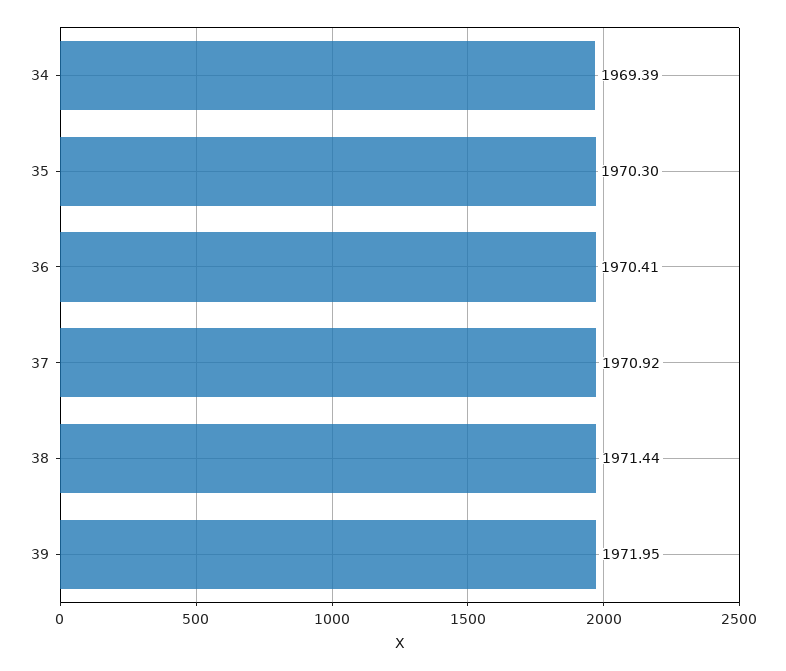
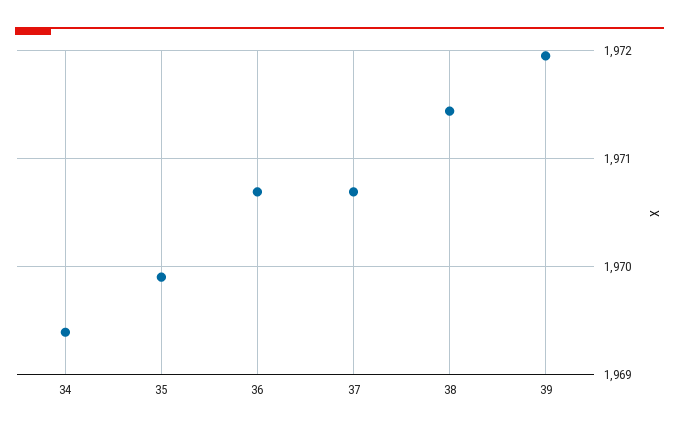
  {
    "34": 1969.39,
-   "35": 1970.3,
+   "35": 1969.9,
-   "36": 1970.41,
+   "36": 1970.7,
-   "37": 1970.92,
+   "37": 1970.7,
    "38": 1971.44,
    "39": 1971.95
  }

